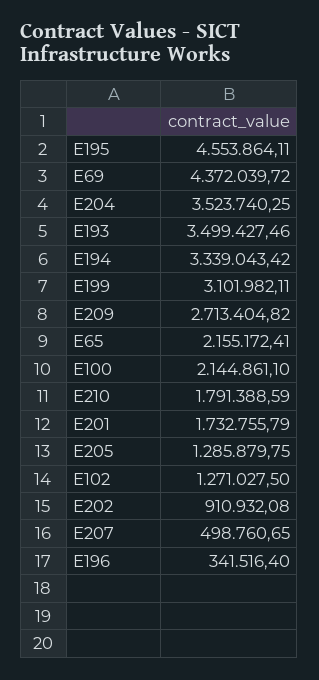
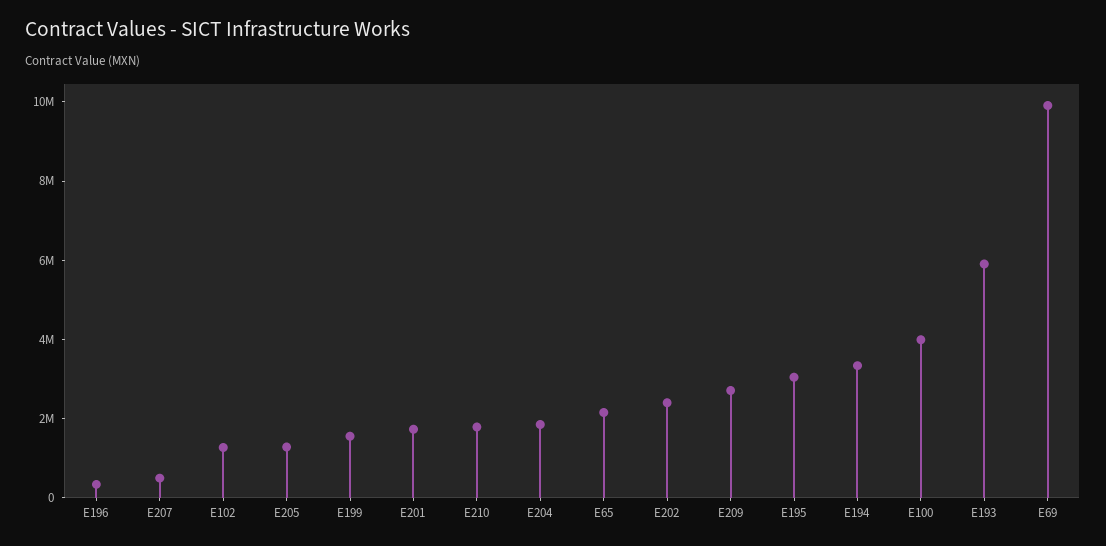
  {
-   "E195": 4553864.11,
+   "E195": 3000000,
-   "E69": 4372039.72,
+   "E69": 10000000,
-   "E204": 3523740.25,
+   "E204": 2000000,
-   "E193": 3499427.46,
+   "E193": 6000000,
    "E194": 3339043.42,
-   "E199": 3101982.11,
+   "E199": 1500000,
    "E209": 2713404.82,
    "E65": 2155172.41,
-   "E100": 2144861.1,
+   "E100": 4000000,
    "E210": 1791388.59,
    "E201": 1732755.79,
    "E205": 1285879.75,
    "E102": 1271027.5,
-   "E202": 910932.08,
+   "E202": 2500000,
    "E207": 498760.65,
    "E196": 341516.4
  }

